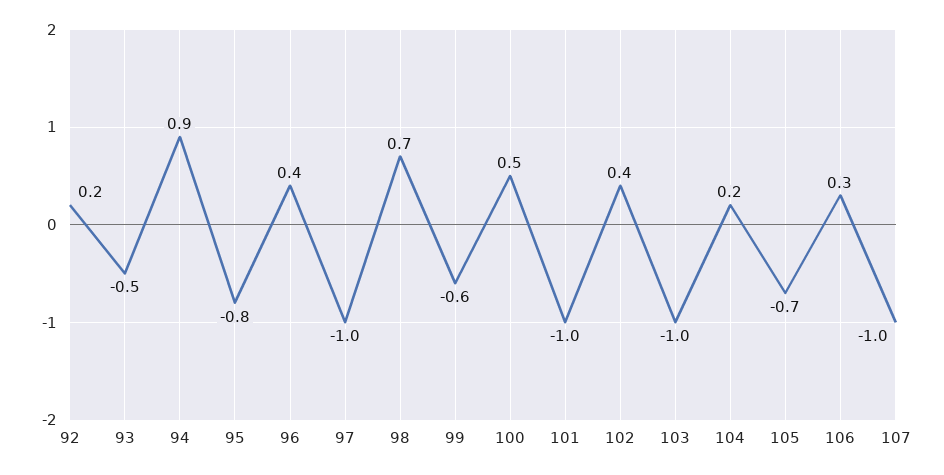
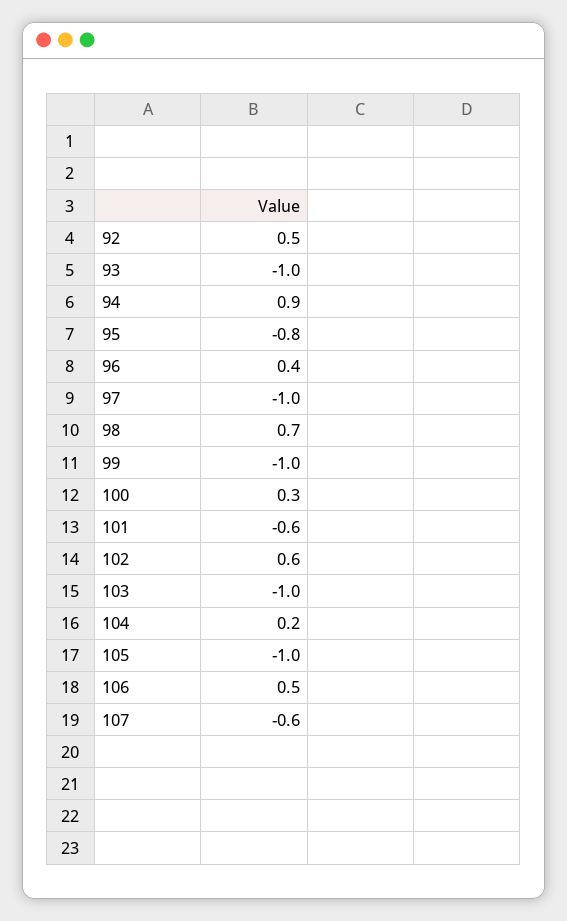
  {
-   "92": 0.2,
+   "92": 0.5,
-   "93": -0.5,
+   "93": -1,
    "94": 0.9,
    "95": -0.8,
    "96": 0.4,
    "97": -1,
    "98": 0.7,
-   "99": -0.6,
+   "99": -1,
-   "100": 0.5,
+   "100": 0.3,
-   "101": -1,
+   "101": -0.6,
-   "102": 0.4,
+   "102": 0.6,
    "103": -1,
    "104": 0.2,
-   "105": -0.7,
+   "105": -1,
-   "106": 0.3,
+   "106": 0.5,
-   "107": -1
+   "107": -0.6
  }

